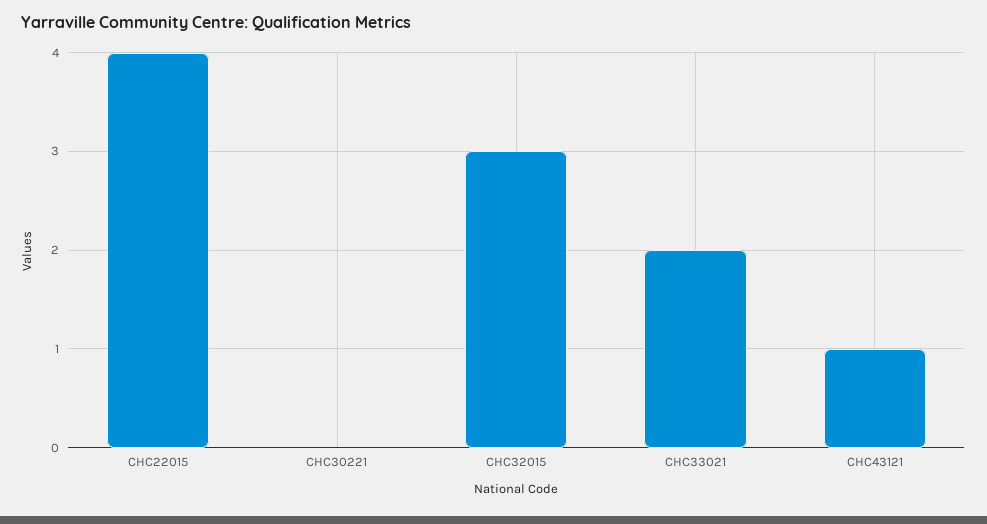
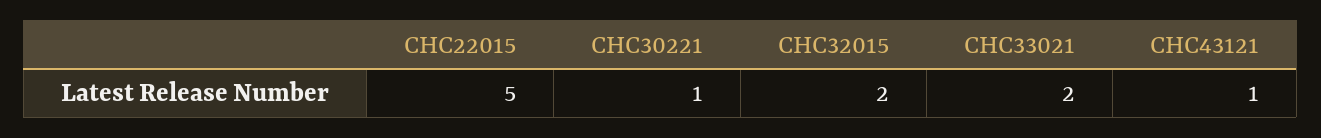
  {
-   "CHC22015": 4,
+   "CHC22015": 5,
-   "CHC30221": 0,
+   "CHC30221": 1,
-   "CHC32015": 3,
+   "CHC32015": 2,
    "CHC33021": 2,
    "CHC43121": 1
  }

